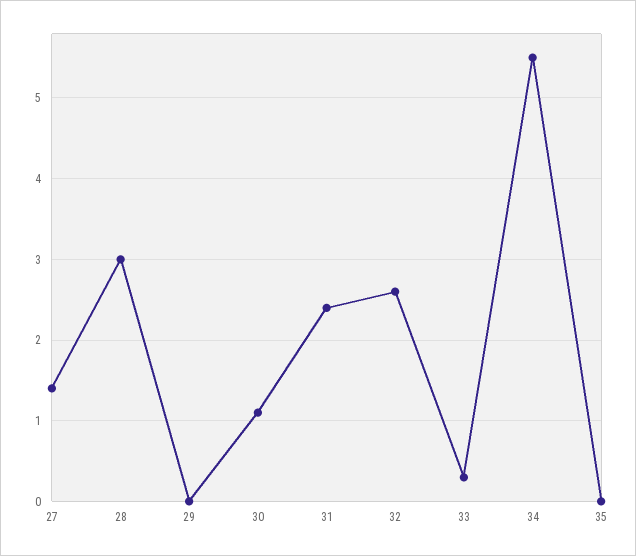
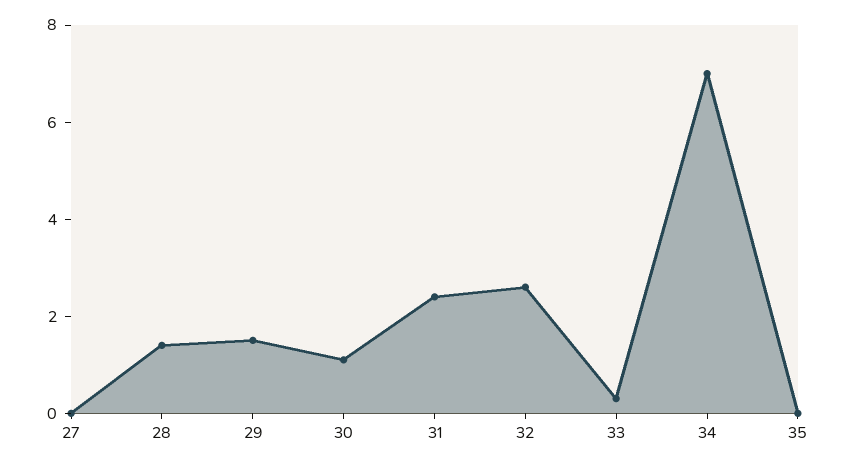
  {
-   "27": 1.4,
+   "27": 0,
-   "28": 3,
+   "28": 1.5,
-   "29": 0,
+   "29": 1.5,
    "30": 1.1,
    "31": 2.4,
    "32": 2.6,
    "33": 0.3,
-   "34": 5.5,
+   "34": 7,
    "35": 0
  }

